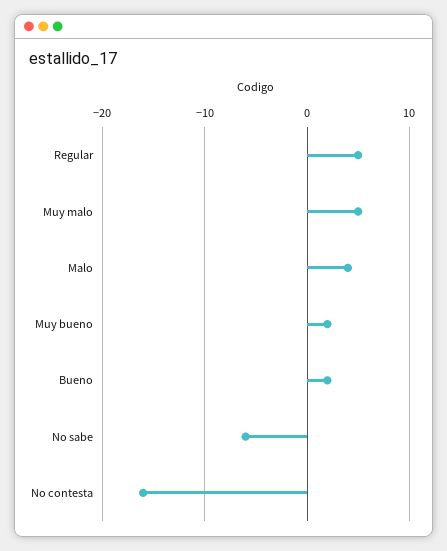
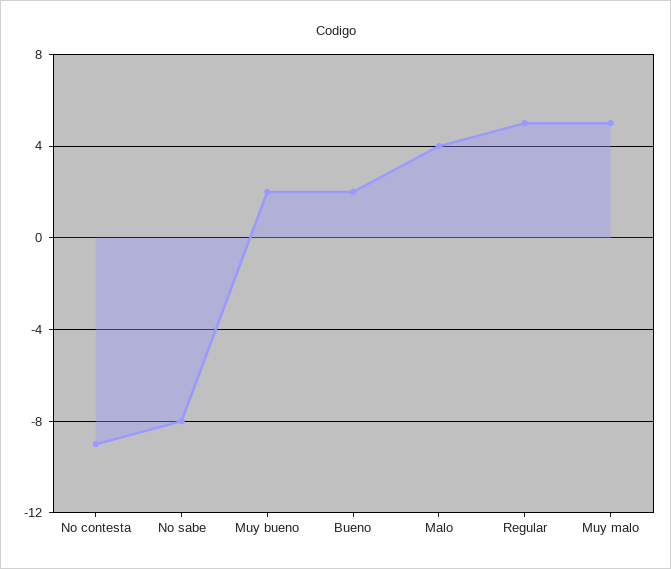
  {
    "Regular": 5,
    "Muy malo": 5,
    "Malo": 4,
    "Muy bueno": 2,
    "Bueno": 2,
-   "No sabe": -6,
+   "No sabe": -8,
-   "No contesta": -16
+   "No contesta": -9
  }

